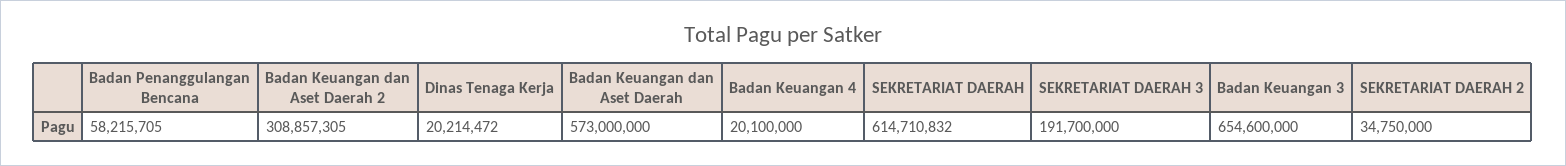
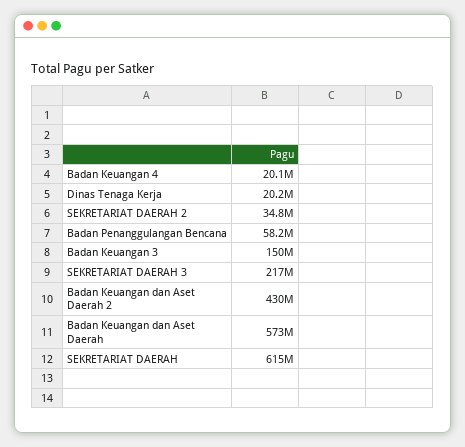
  {
    "Badan Penanggulangan Bencana": 58215705,
-   "Badan Keuangan dan Aset Daerah 2": 308857305,
+   "Badan Keuangan dan Aset Daerah 2": 430000000,
    "Dinas Tenaga Kerja": 20214472,
    "Badan Keuangan dan Aset Daerah": 573000000,
    "Badan Keuangan 4": 20100000,
    "SEKRETARIAT DAERAH": 614710832,
-   "SEKRETARIAT DAERAH 3": 191700000,
+   "SEKRETARIAT DAERAH 3": 217000000,
-   "Badan Keuangan 3": 654600000,
+   "Badan Keuangan 3": 150000000,
    "SEKRETARIAT DAERAH 2": 34750000
  }

